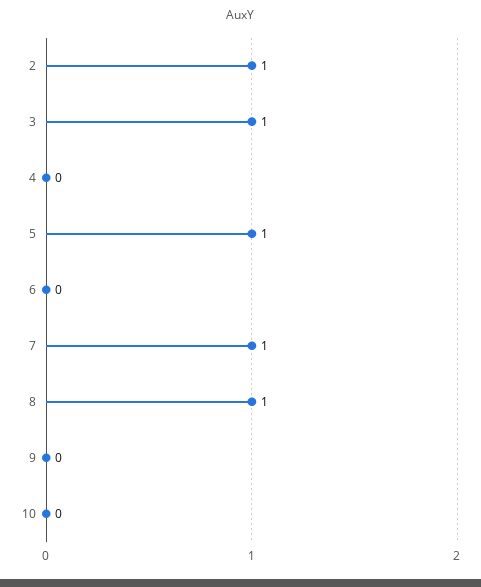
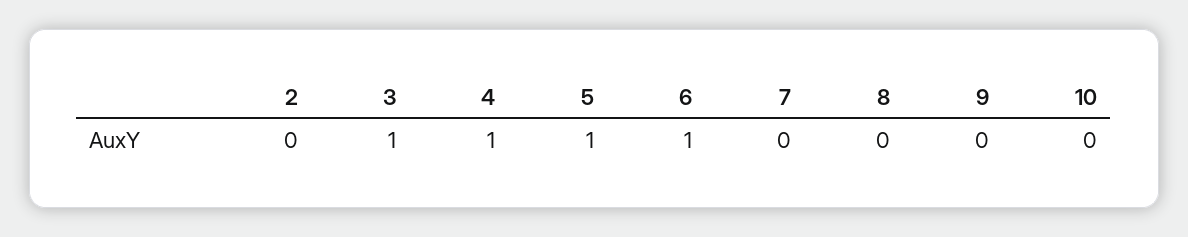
  {
-   "2": 1,
+   "2": 0,
    "3": 1,
-   "4": 0,
+   "4": 1,
    "5": 1,
-   "6": 0,
+   "6": 1,
-   "7": 1,
+   "7": 0,
-   "8": 1,
+   "8": 0,
    "9": 0,
    "10": 0
  }

